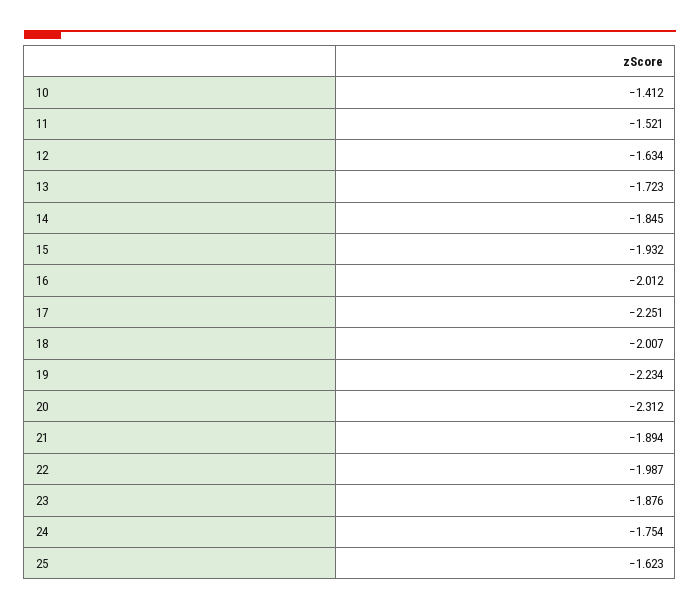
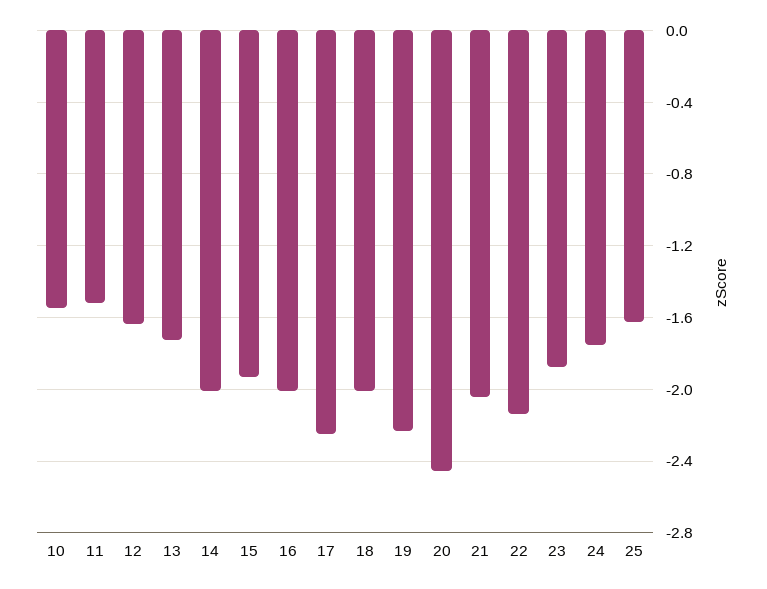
  {
-   "10": -1.412,
+   "10": -1.55,
    "11": -1.521,
    "12": -1.634,
    "13": -1.723,
-   "14": -1.845,
+   "14": -2,
    "15": -1.932,
    "16": -2.012,
    "17": -2.251,
    "18": -2.007,
    "19": -2.234,
-   "20": -2.312,
+   "20": -2.45,
-   "21": -1.894,
+   "21": -2.05,
-   "22": -1.987,
+   "22": -2.15,
    "23": -1.876,
    "24": -1.754,
    "25": -1.623
  }

